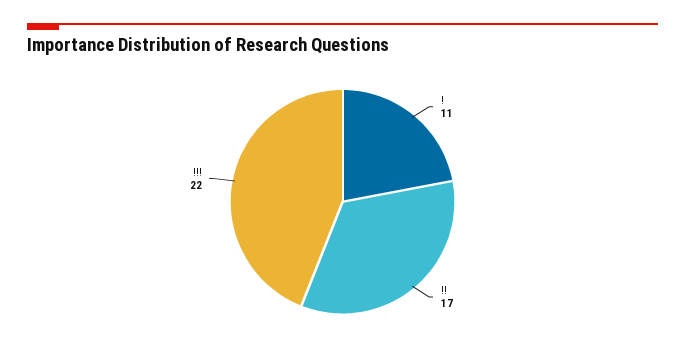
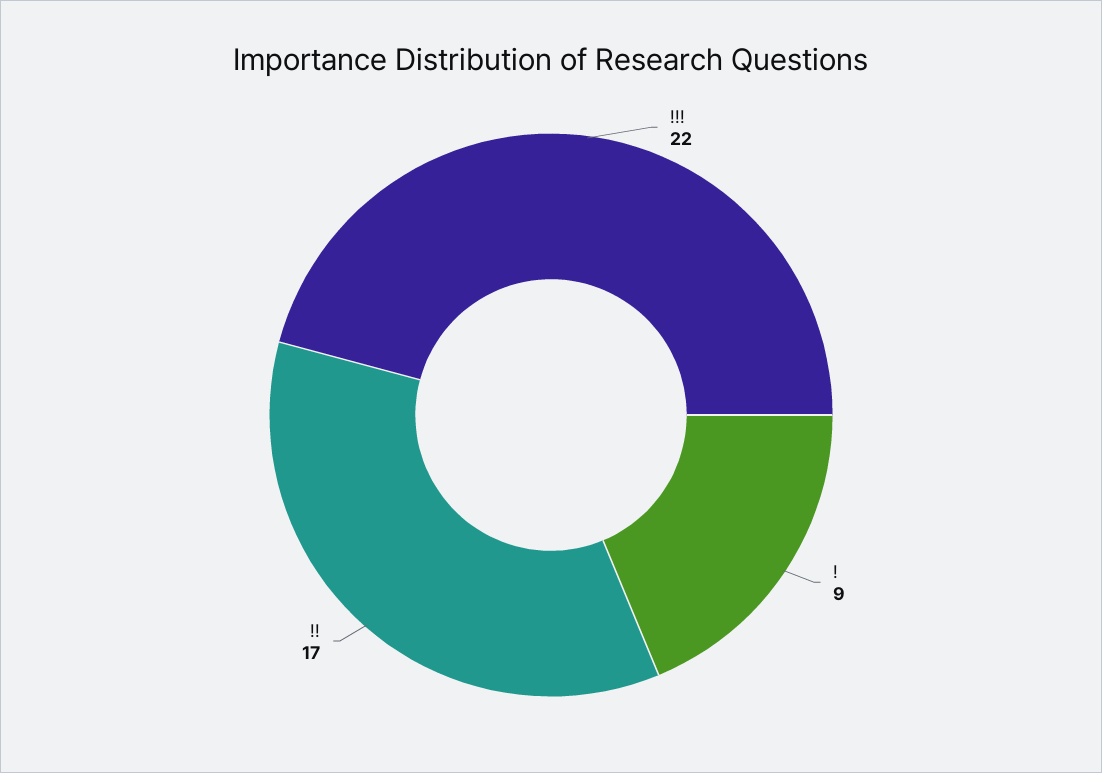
  {
-   "!": 11,
+   "!": 9,
    "!!": 17,
    "!!!": 22
  }

